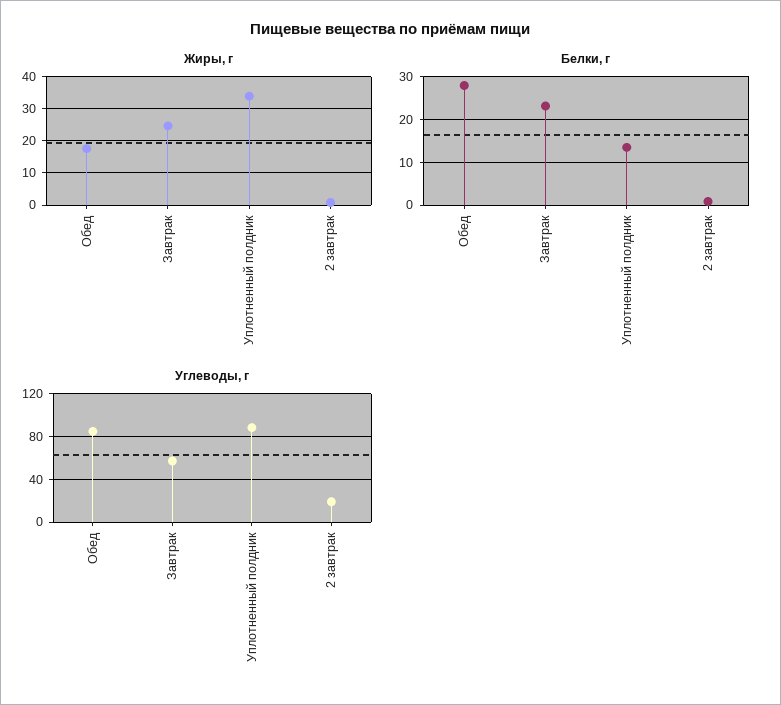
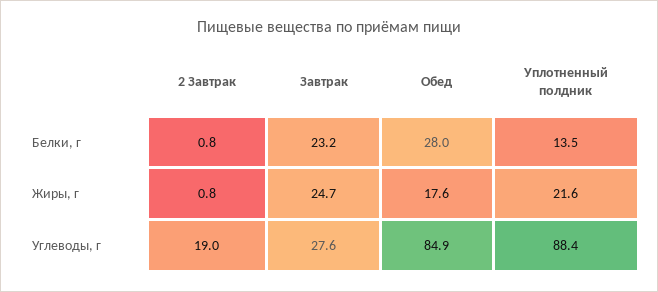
  {
    "Жиры, г": {
      "Обед": 17.6,
      "Завтрак": 24.7,
-     "Уплотненный полдник": 34,
+     "Уплотненный полдник": 21.6,
      "2 завтрак": 0.8
    },
    "Белки, г": {
      "Обед": 28,
      "Завтрак": 23.2,
      "Уплотненный полдник": 13.5,
      "2 завтрак": 0.8
    },
    "Углеводы, г": {
      "Обед": 84.9,
-     "Завтрак": 60,
+     "Завтрак": 27.6,
      "Уплотненный полдник": 88.4,
      "2 завтрак": 19
    }
  }

